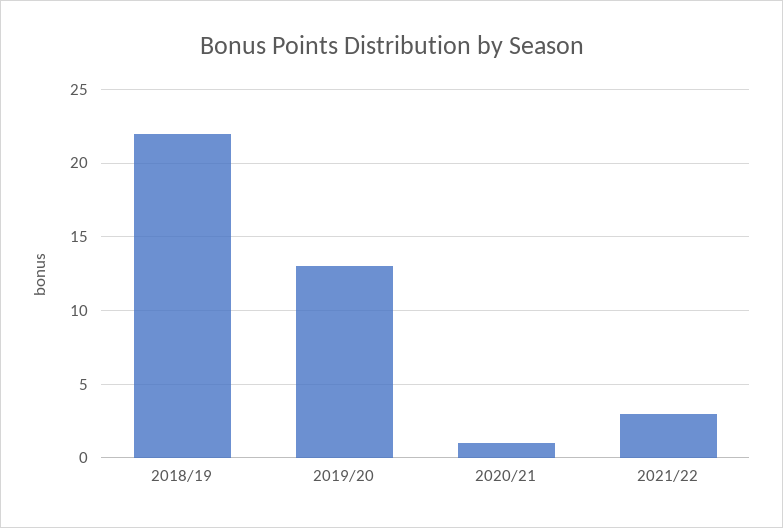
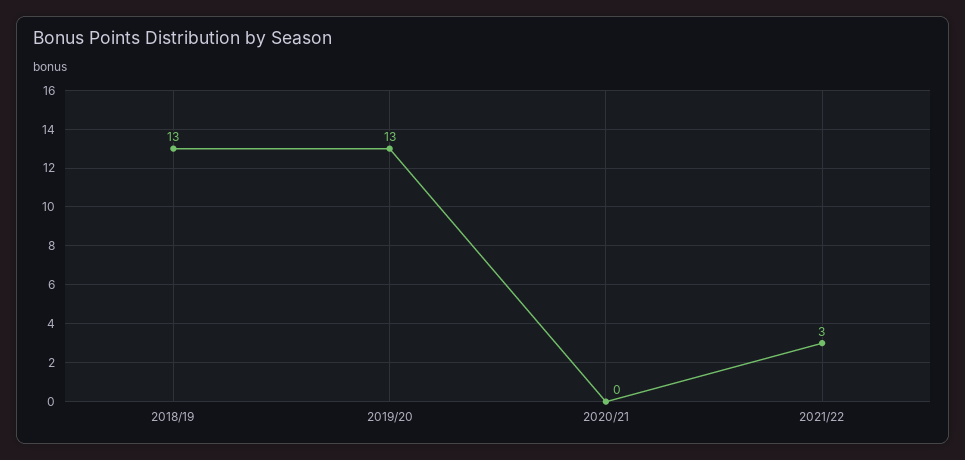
  {
-   "2018/19": 22,
+   "2018/19": 13,
    "2019/20": 13,
-   "2020/21": 1,
+   "2020/21": 0,
    "2021/22": 3
  }

